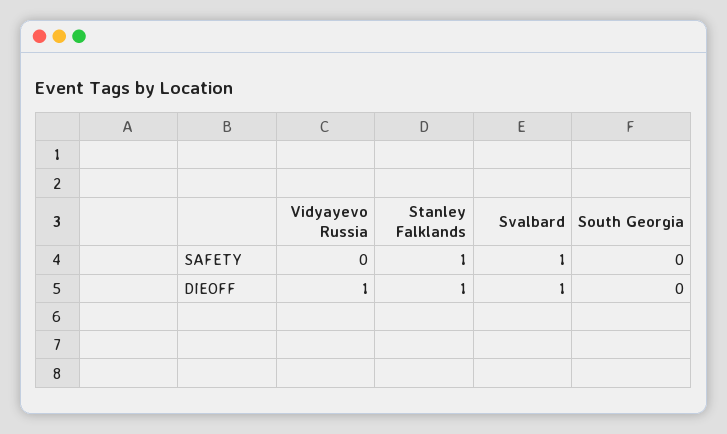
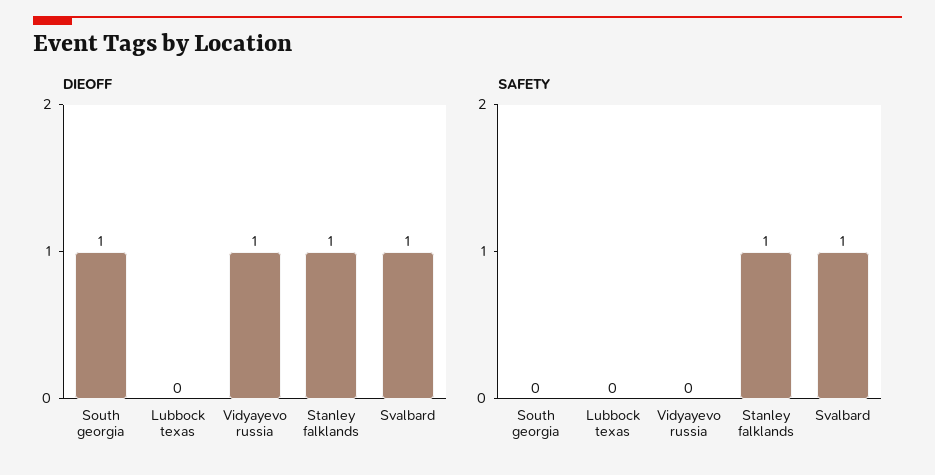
  {
    "SAFETY": {
      "Vidyayevo Russia": 0,
      "Stanley Falklands": 1,
      "Svalbard": 1,
-     "South Georgia": 0
+     "South Georgia": 0,
+     "Lubbock texas": 0
    },
    "DIEOFF": {
      "Vidyayevo Russia": 1,
      "Stanley Falklands": 1,
      "Svalbard": 1,
-     "South Georgia": 0
+     "South Georgia": 1,
+     "Lubbock texas": 0
    }
  }

